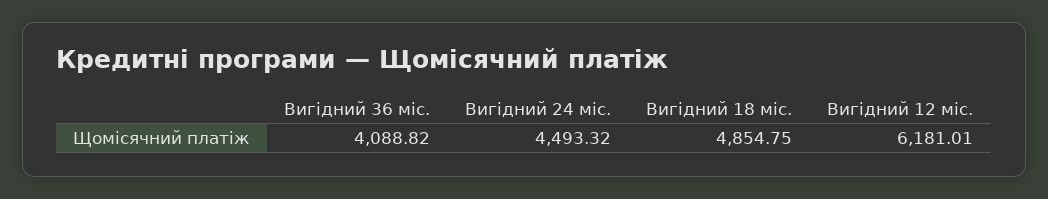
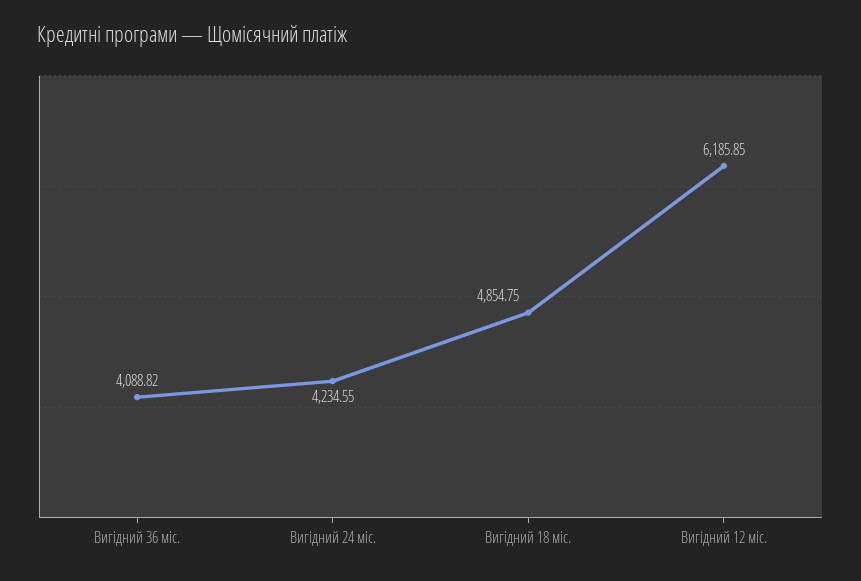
  {
    "Вигідний 36 міс.": 4088.82,
-   "Вигідний 24 міс.": 4493.32,
+   "Вигідний 24 міс.": 4234.55,
    "Вигідний 18 міс.": 4854.75,
-   "Вигідний 12 міс.": 6181.01
+   "Вигідний 12 міс.": 6185.85
  }

